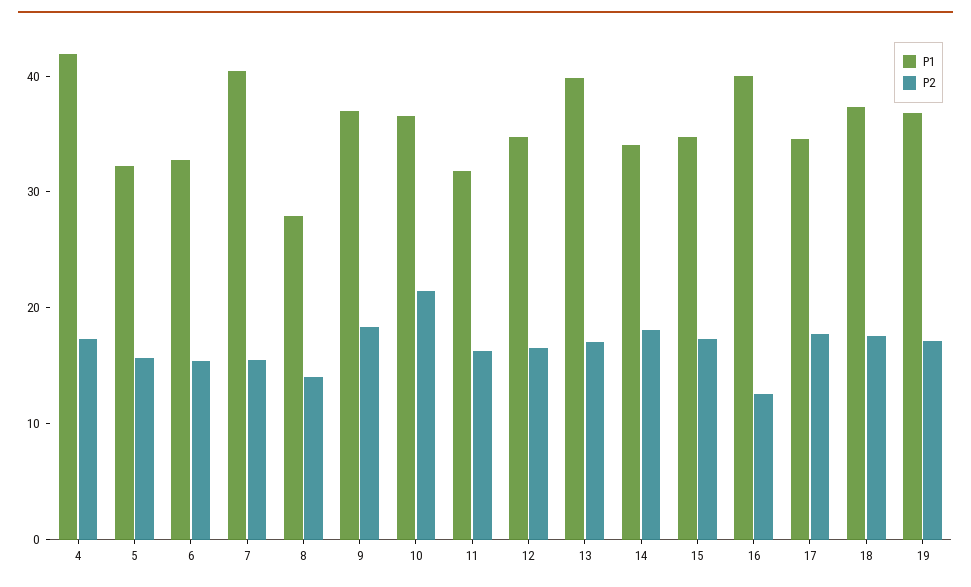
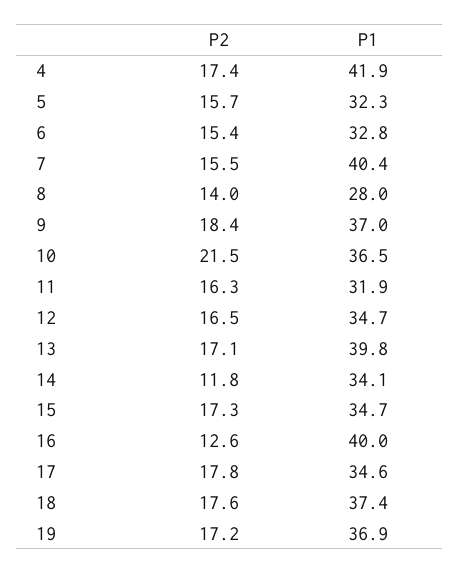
  {
    "P1": {
      "4": 41.9,
      "5": 32.3,
      "6": 32.8,
      "7": 40.4,
      "8": 28,
      "9": 37,
      "10": 36.5,
      "11": 31.9,
      "12": 34.7,
      "13": 39.8,
      "14": 34.1,
      "15": 34.7,
      "16": 40,
      "17": 34.6,
      "18": 37.4,
      "19": 36.9
    },
    "P2": {
      "4": 17.4,
      "5": 15.7,
      "6": 15.4,
      "7": 15.5,
      "8": 14,
      "9": 18.4,
      "10": 21.5,
      "11": 16.3,
      "12": 16.5,
      "13": 17.1,
-     "14": 18,
+     "14": 11.8,
      "15": 17.3,
      "16": 12.6,
      "17": 17.8,
      "18": 17.6,
      "19": 17.2
    }
  }

